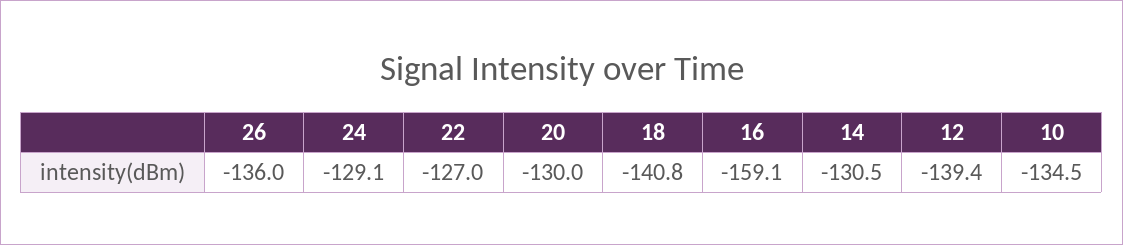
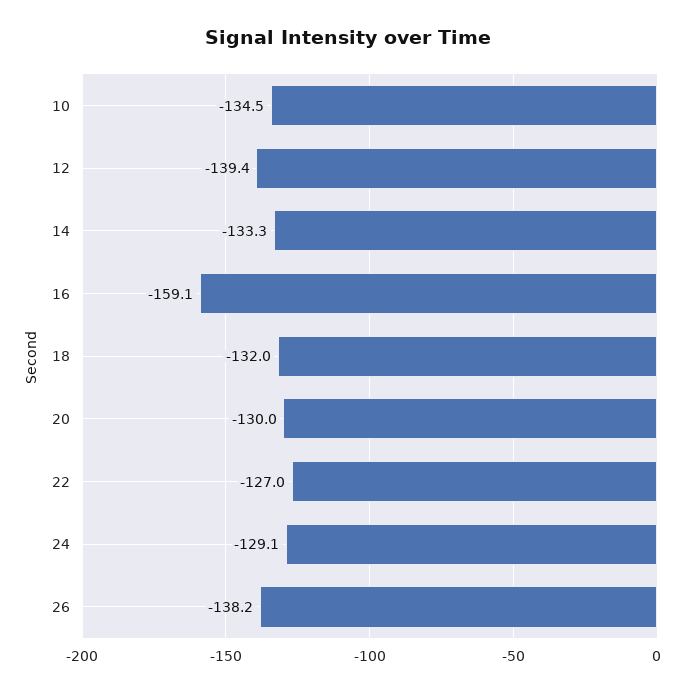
  {
-   "26": -136,
+   "26": -138.2,
    "24": -129.1,
    "22": -127,
    "20": -130,
-   "18": -140.8,
+   "18": -132,
    "16": -159.1,
-   "14": -130.5,
+   "14": -133.3,
    "12": -139.4,
    "10": -134.5
  }

